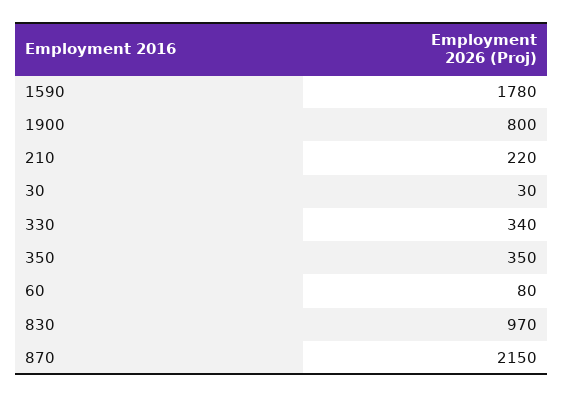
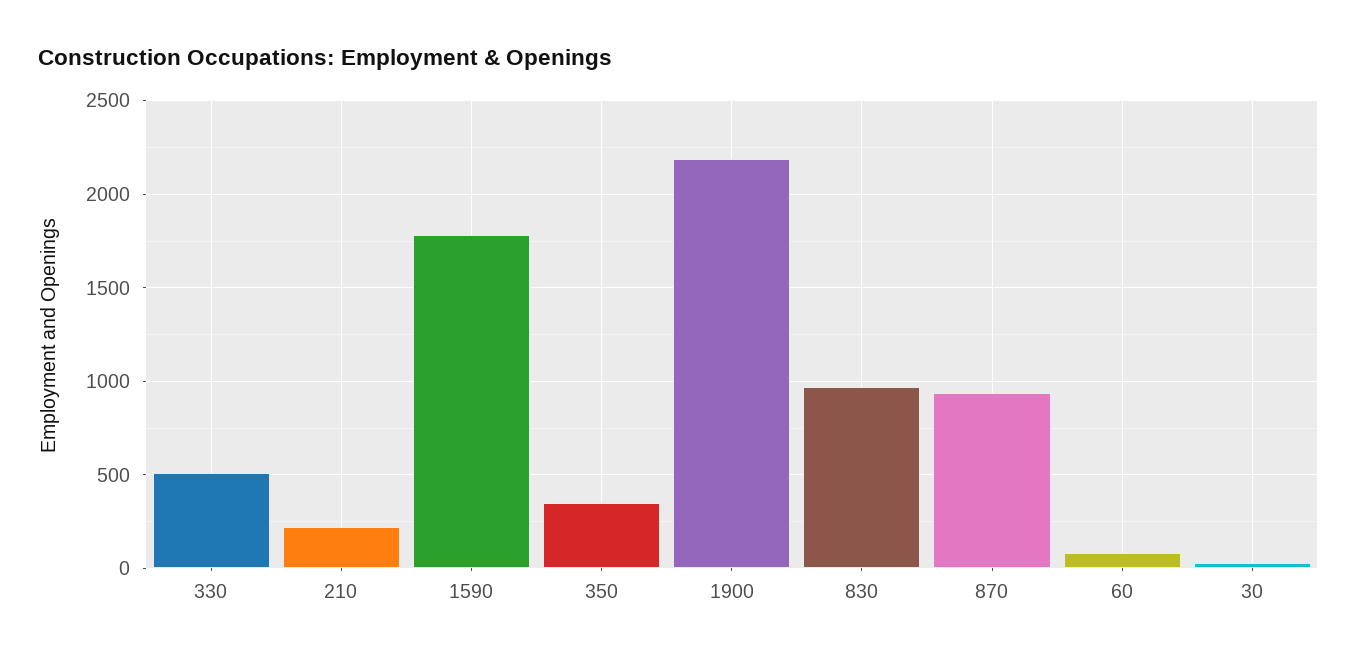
  {
    "1590": 1780,
-   "1900": 800,
+   "1900": 2200,
    "210": 220,
    "30": 30,
-   "330": 340,
+   "330": 500,
    "350": 350,
    "60": 80,
    "830": 970,
-   "870": 2150
+   "870": 950
  }

